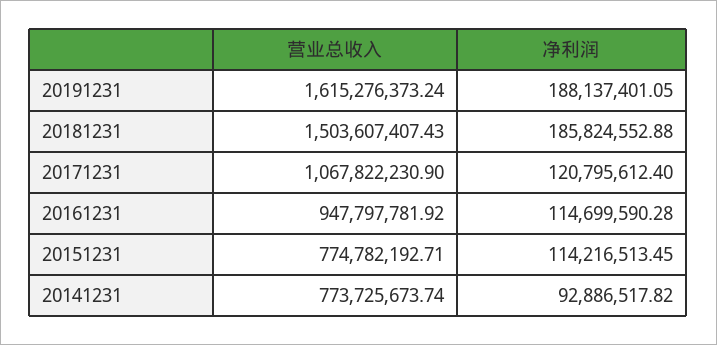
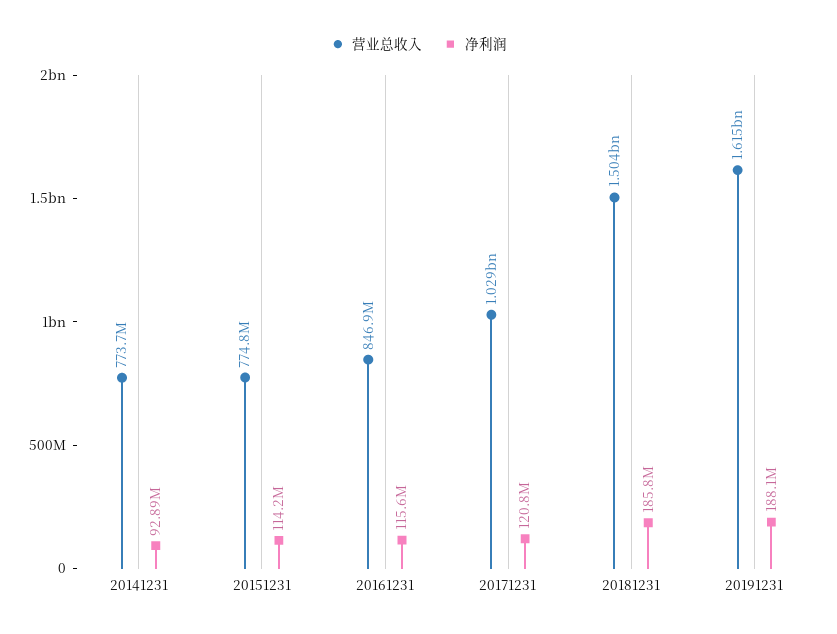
  {
    "营业总收入": {
      "20191231": 1615276373.24,
      "20181231": 1503607407.43,
-     "20171231": 1067822230.9,
+     "20171231": 1029000000,
-     "20161231": 947797781.92,
+     "20161231": 846900000,
      "20151231": 774782192.71,
      "20141231": 773725673.74
    },
    "净利润": {
      "20191231": 188137401.05,
      "20181231": 185824552.88,
      "20171231": 120795612.4,
-     "20161231": 114699590.28,
+     "20161231": 115600000,
      "20151231": 114216513.45,
      "20141231": 92886517.82
    }
  }

